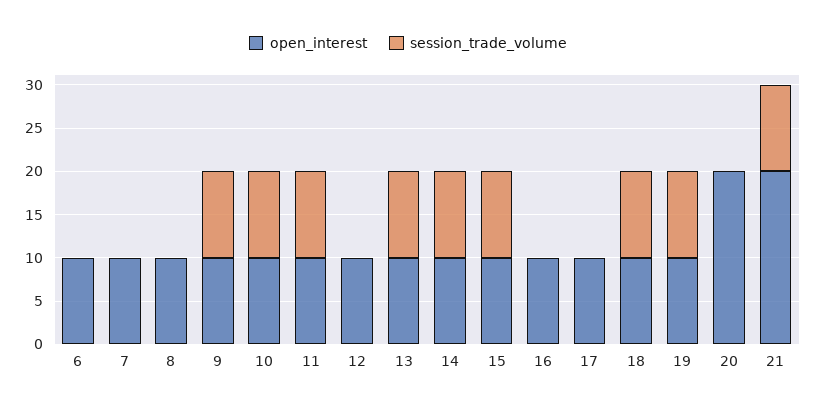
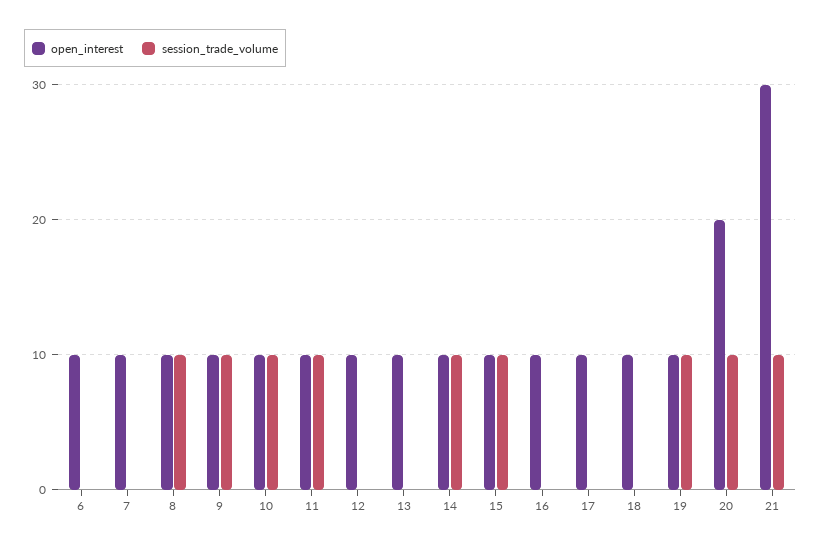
  {
    "open_interest": {
      "6": 10,
      "7": 10,
      "8": 10,
      "9": 10,
      "10": 10,
      "11": 10,
      "12": 10,
      "13": 10,
      "14": 10,
      "15": 10,
      "16": 10,
      "17": 10,
      "18": 10,
      "19": 10,
      "20": 20,
-     "21": 20
+     "21": 30
    },
    "session_trade_volume": {
      "6": 0,
      "7": 0,
-     "8": 0,
+     "8": 10,
      "9": 10,
      "10": 10,
      "11": 10,
      "12": 0,
-     "13": 10,
+     "13": 0,
      "14": 10,
      "15": 10,
      "16": 0,
      "17": 0,
-     "18": 10,
+     "18": 0,
      "19": 10,
-     "20": 0,
+     "20": 10,
      "21": 10
    }
  }

